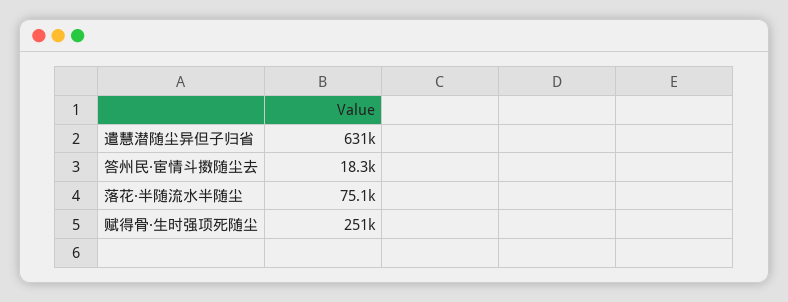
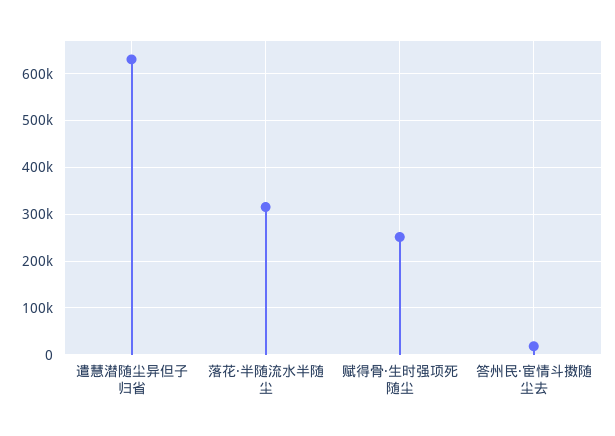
  {
    "遣慧潜随尘异但子归省": 631000,
    "答州民·宦情斗擞随尘去": 18300,
-   "落花·半随流水半随尘": 75100,
+   "落花·半随流水半随尘": 320000,
    "赋得骨·生时强项死随尘": 251000
  }

